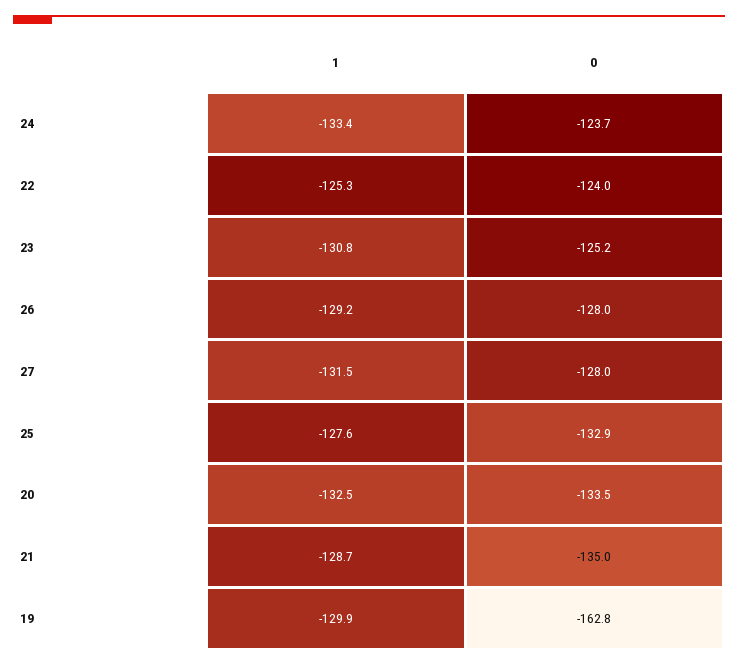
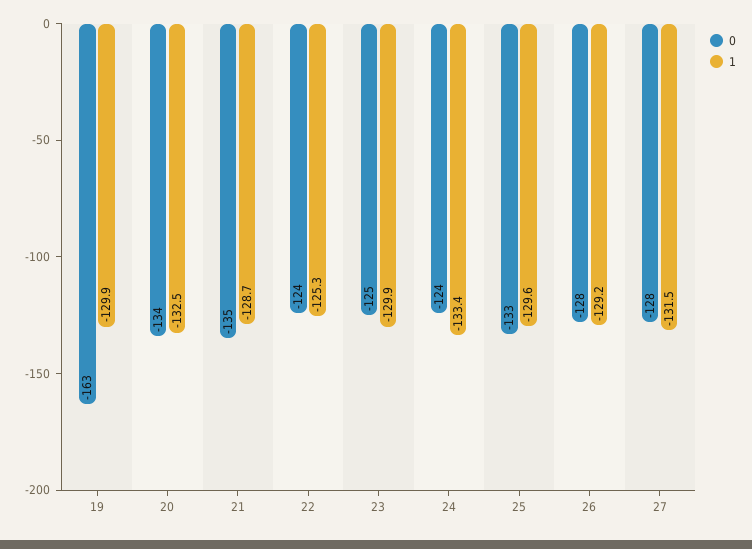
  {
    "1": {
      "24": -133.4,
      "22": -125.3,
-     "23": -130.8,
+     "23": -129.9,
      "26": -129.2,
      "27": -131.5,
-     "25": -127.6,
+     "25": -129.6,
      "20": -132.5,
      "21": -128.7,
      "19": -129.9
    },
    "0": {
      "24": -123.7,
      "22": -124,
      "23": -125.2,
      "26": -128,
      "27": -128,
      "25": -132.9,
      "20": -133.5,
      "21": -135,
      "19": -162.8
    }
  }

